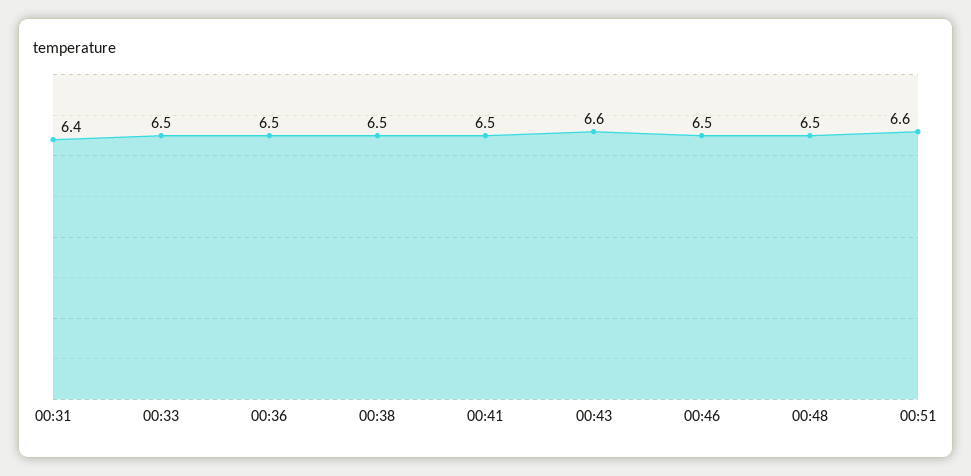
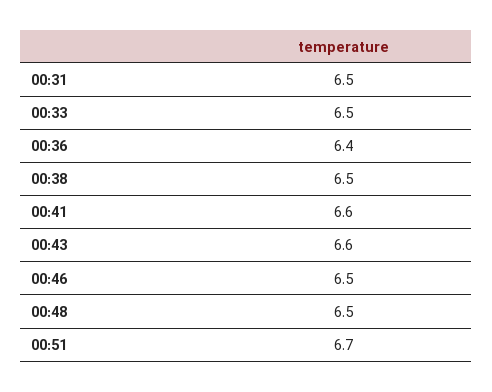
  {
-   "00:31": 6.4,
+   "00:31": 6.5,
    "00:33": 6.5,
-   "00:36": 6.5,
+   "00:36": 6.4,
    "00:38": 6.5,
-   "00:41": 6.5,
+   "00:41": 6.6,
    "00:43": 6.6,
    "00:46": 6.5,
    "00:48": 6.5,
-   "00:51": 6.6
+   "00:51": 6.7
  }

